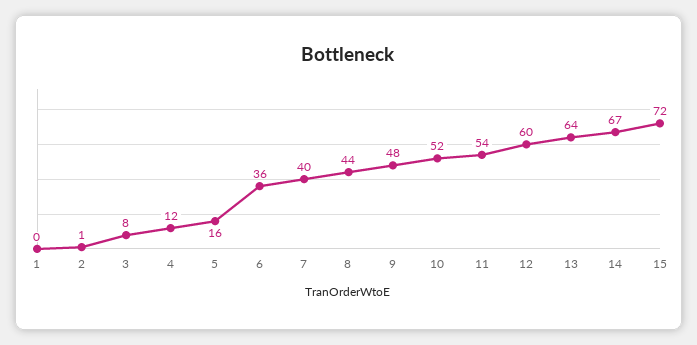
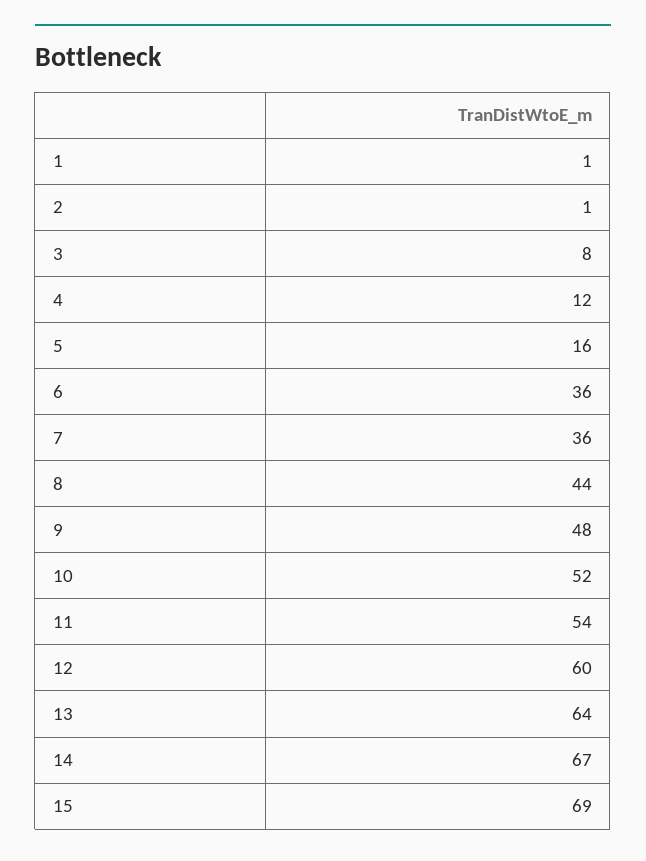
  {
-   "1": 0,
+   "1": 1,
    "2": 1,
    "3": 8,
    "4": 12,
    "5": 16,
    "6": 36,
-   "7": 40,
+   "7": 36,
    "8": 44,
    "9": 48,
    "10": 52,
    "11": 54,
    "12": 60,
    "13": 64,
    "14": 67,
-   "15": 72
+   "15": 69
  }

